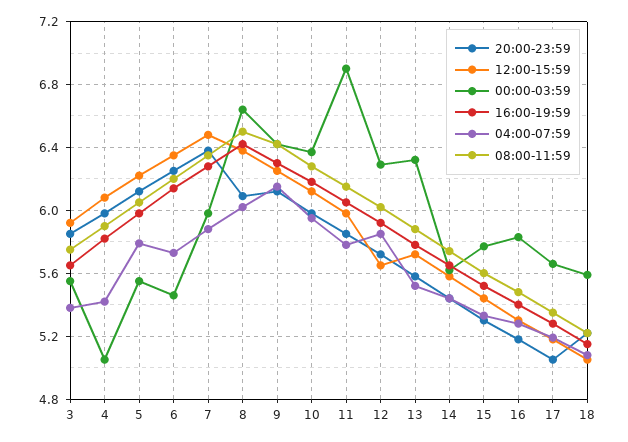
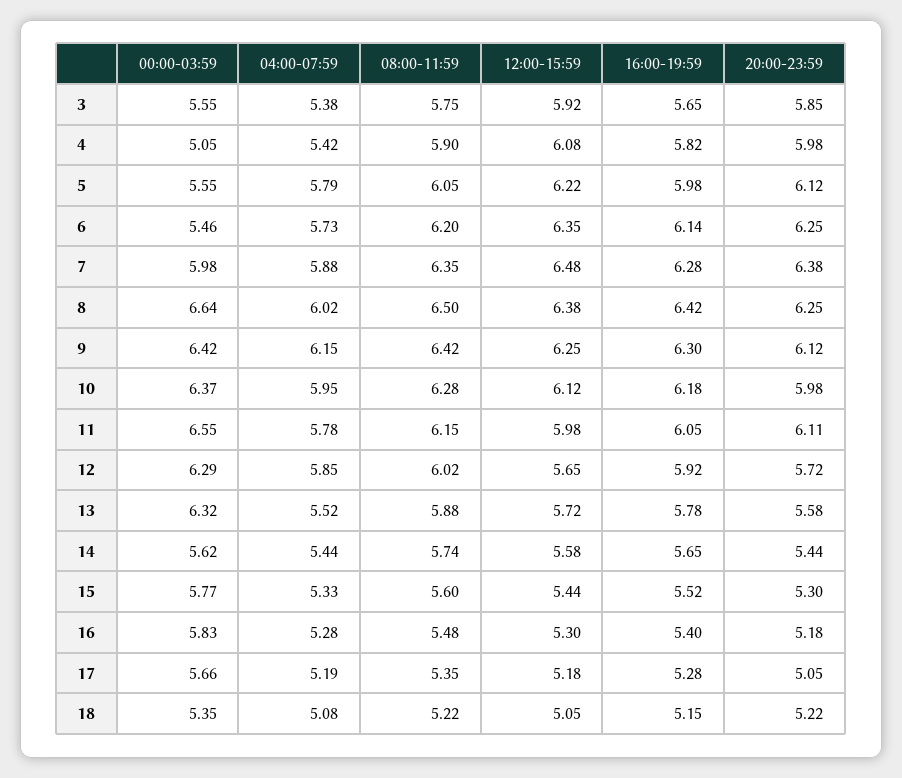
  {
    "20:00-23:59": {
      "3": 5.85,
      "4": 5.98,
      "5": 6.12,
      "6": 6.25,
      "7": 6.38,
-     "8": 6.1,
+     "8": 6.25,
      "9": 6.12,
      "10": 5.98,
-     "11": 5.85,
+     "11": 6.11,
      "12": 5.72,
      "13": 5.58,
      "14": 5.44,
      "15": 5.3,
      "16": 5.18,
      "17": 5.05,
      "18": 5.22
    },
    "12:00-15:59": {
      "3": 5.92,
      "4": 6.08,
      "5": 6.22,
      "6": 6.35,
      "7": 6.48,
      "8": 6.38,
      "9": 6.25,
      "10": 6.12,
      "11": 5.98,
      "12": 5.65,
      "13": 5.72,
      "14": 5.58,
      "15": 5.44,
      "16": 5.3,
      "17": 5.18,
      "18": 5.05
    },
    "00:00-03:59": {
      "3": 5.55,
      "4": 5.05,
      "5": 5.55,
      "6": 5.46,
      "7": 5.98,
      "8": 6.64,
      "9": 6.42,
      "10": 6.37,
-     "11": 6.9,
+     "11": 6.55,
      "12": 6.29,
      "13": 6.32,
      "14": 5.62,
      "15": 5.77,
      "16": 5.83,
      "17": 5.66,
-     "18": 5.6
+     "18": 5.35
    },
    "16:00-19:59": {
      "3": 5.65,
      "4": 5.82,
      "5": 5.98,
      "6": 6.14,
      "7": 6.28,
      "8": 6.42,
      "9": 6.3,
      "10": 6.18,
      "11": 6.05,
      "12": 5.92,
      "13": 5.78,
      "14": 5.65,
      "15": 5.52,
      "16": 5.4,
      "17": 5.28,
      "18": 5.15
    },
    "04:00-07:59": {
      "3": 5.38,
      "4": 5.42,
      "5": 5.79,
      "6": 5.73,
      "7": 5.88,
      "8": 6.02,
      "9": 6.15,
      "10": 5.95,
      "11": 5.78,
      "12": 5.85,
      "13": 5.52,
      "14": 5.44,
      "15": 5.33,
      "16": 5.28,
      "17": 5.19,
      "18": 5.08
    },
    "08:00-11:59": {
      "3": 5.75,
      "4": 5.9,
      "5": 6.05,
      "6": 6.2,
      "7": 6.35,
      "8": 6.5,
      "9": 6.42,
      "10": 6.28,
      "11": 6.15,
      "12": 6.02,
      "13": 5.88,
      "14": 5.74,
      "15": 5.6,
      "16": 5.48,
      "17": 5.35,
      "18": 5.22
    }
  }

